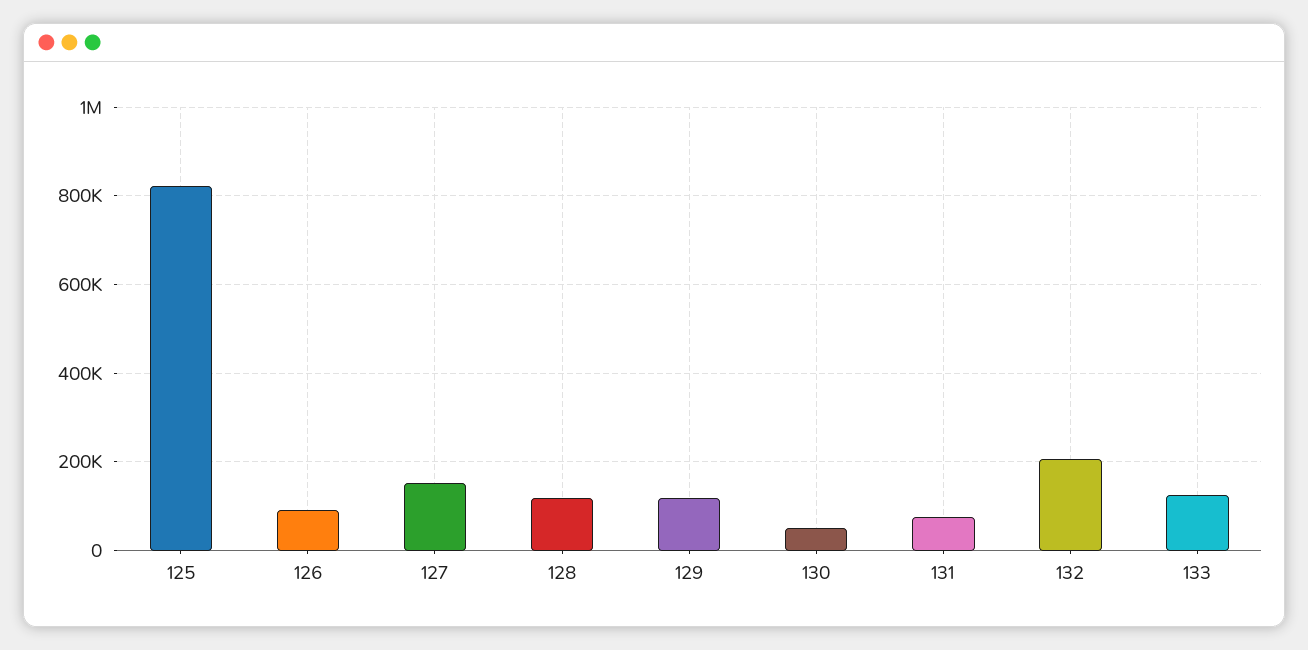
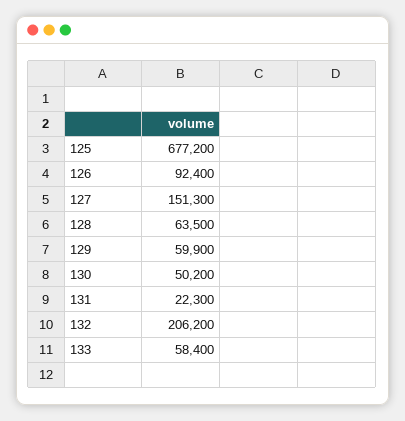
  {
-   "125": 820000,
+   "125": 677200,
    "126": 92400,
    "127": 151300,
-   "128": 120000,
+   "128": 63500,
-   "129": 120000,
+   "129": 59900,
    "130": 50200,
-   "131": 80000,
+   "131": 22300,
    "132": 206200,
-   "133": 120000
+   "133": 58400
  }

